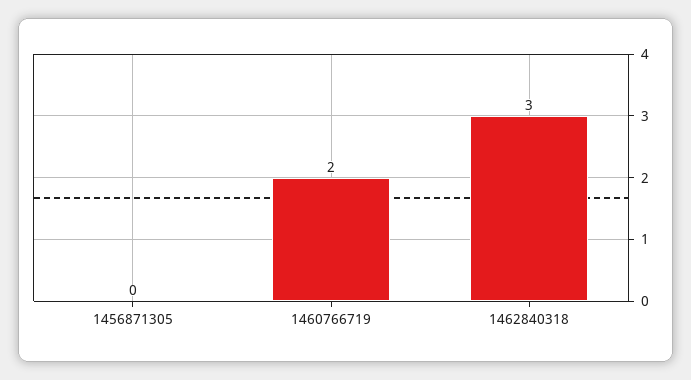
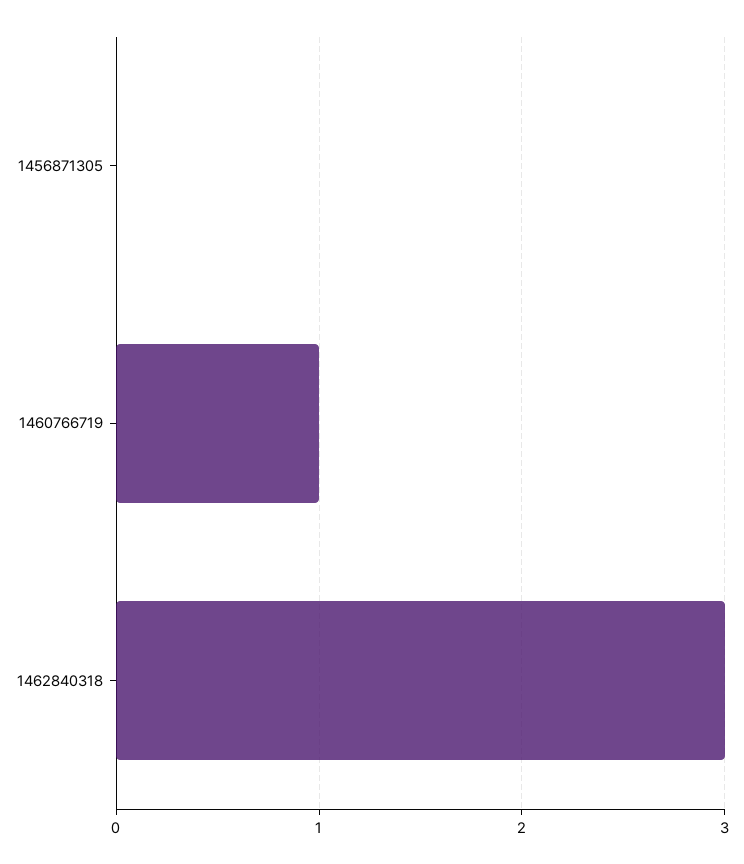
  {
    "1456871305": 0,
-   "1460766719": 2,
+   "1460766719": 1,
    "1462840318": 3
  }

